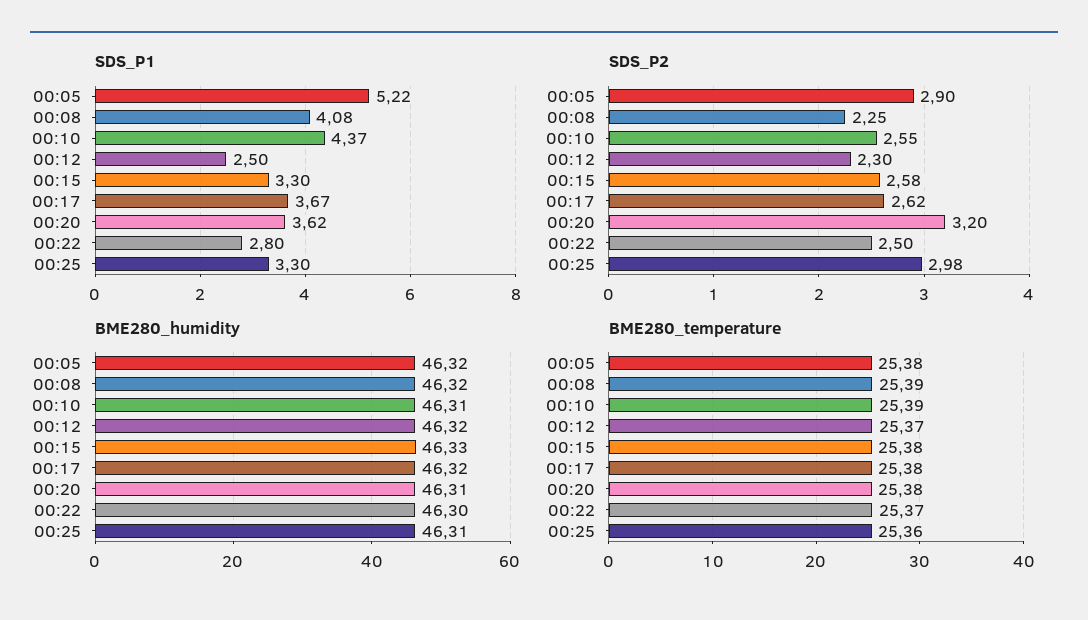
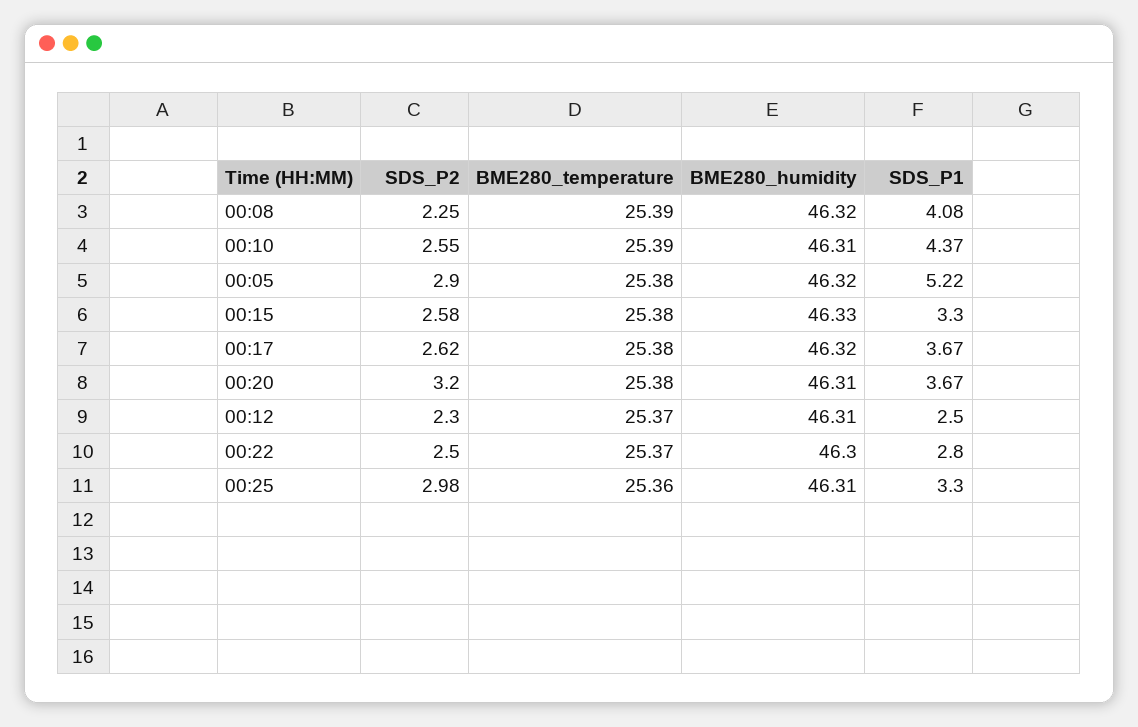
  {
    "SDS_P1": {
      "00:05": 5.22,
      "00:08": 4.08,
      "00:10": 4.37,
      "00:12": 2.5,
      "00:15": 3.3,
      "00:17": 3.67,
-     "00:20": 3.62,
+     "00:20": 3.67,
      "00:22": 2.8,
      "00:25": 3.3
    },
    "SDS_P2": {
      "00:05": 2.9,
      "00:08": 2.25,
      "00:10": 2.55,
      "00:12": 2.3,
      "00:15": 2.58,
      "00:17": 2.62,
      "00:20": 3.2,
      "00:22": 2.5,
      "00:25": 2.98
    },
    "BME280_humidity": {
      "00:05": 46.32,
      "00:08": 46.32,
      "00:10": 46.31,
-     "00:12": 46.32,
+     "00:12": 46.31,
      "00:15": 46.33,
      "00:17": 46.32,
      "00:20": 46.31,
      "00:22": 46.3,
      "00:25": 46.31
    },
    "BME280_temperature": {
      "00:05": 25.38,
      "00:08": 25.39,
      "00:10": 25.39,
      "00:12": 25.37,
      "00:15": 25.38,
      "00:17": 25.38,
      "00:20": 25.38,
      "00:22": 25.37,
      "00:25": 25.36
    }
  }

